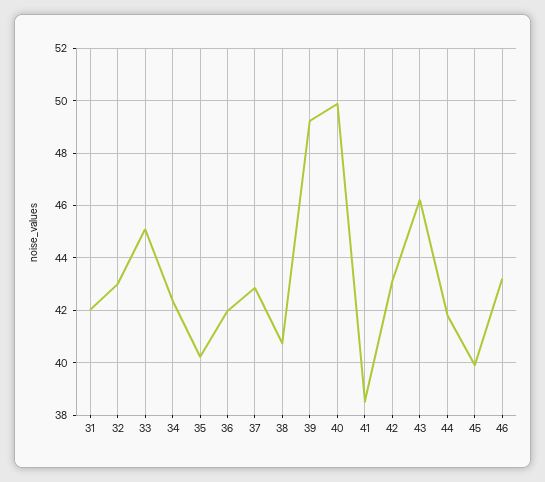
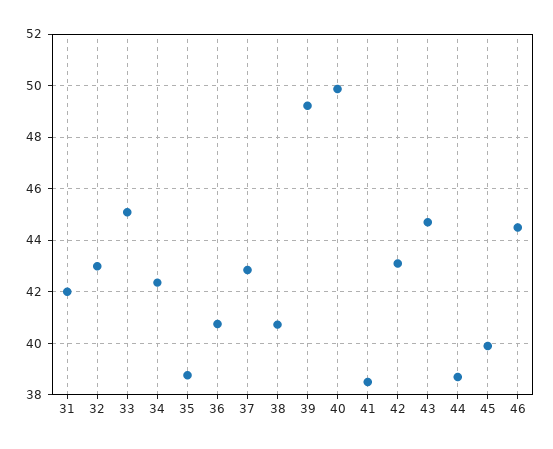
  {
    "31": 42,
    "32": 43,
    "33": 45,
    "34": 42.25,
-   "35": 40.25,
+   "35": 38.75,
-   "36": 42,
+   "36": 40.75,
    "37": 42.75,
    "38": 40.75,
    "39": 49.25,
    "40": 50,
    "41": 38.5,
    "42": 43,
-   "43": 46.25,
+   "43": 44.75,
-   "44": 41.75,
+   "44": 38.75,
    "45": 40,
-   "46": 43.25
+   "46": 44.5
  }

